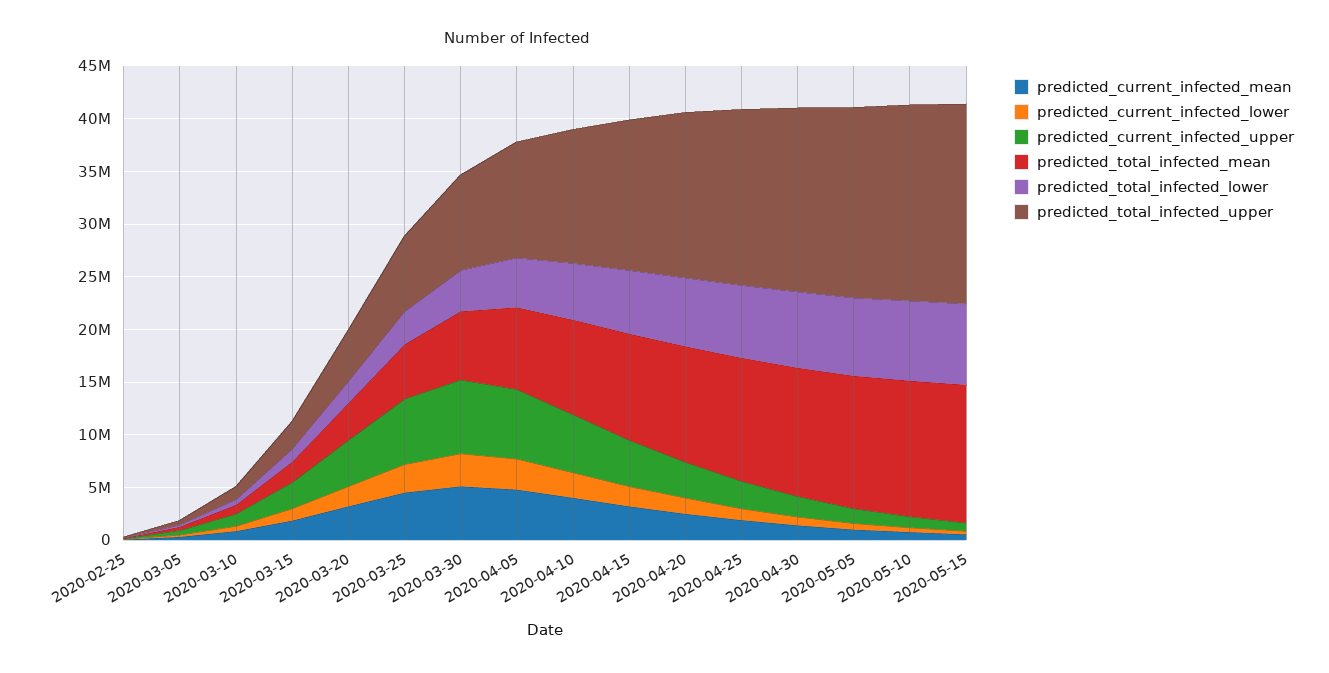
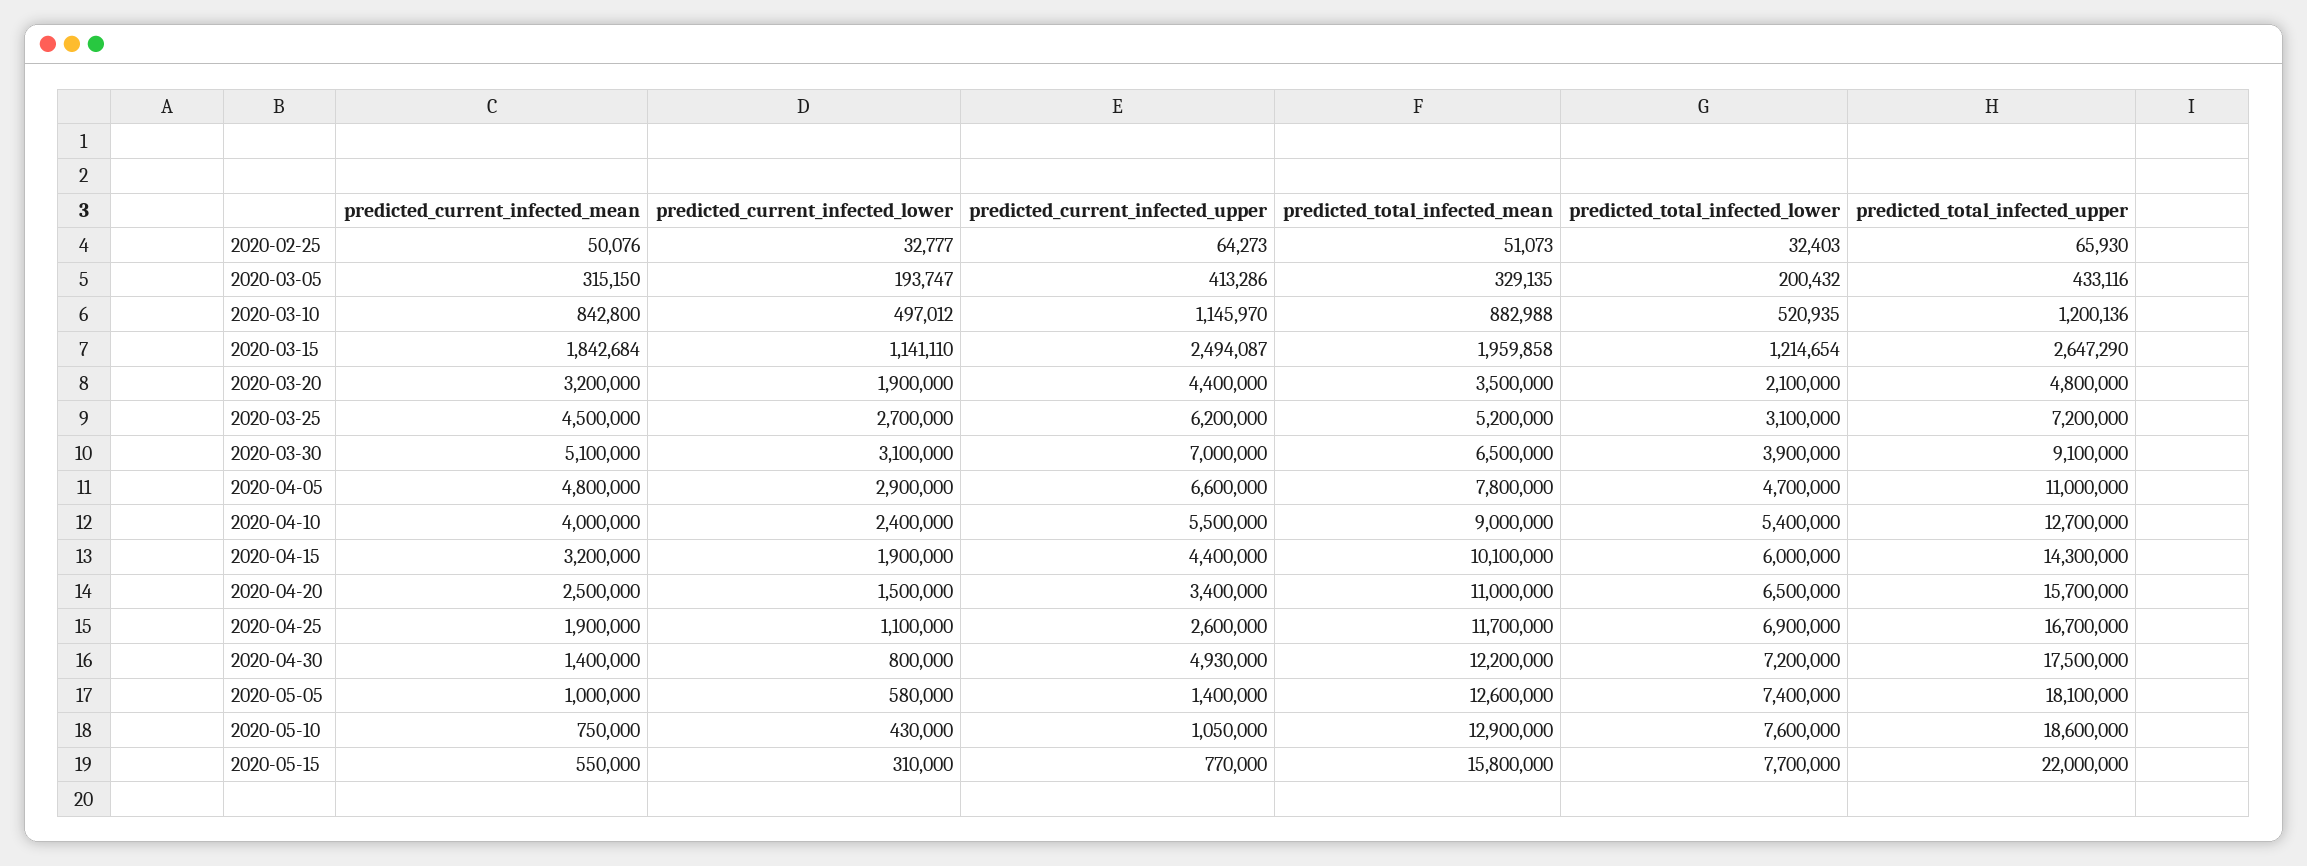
  {
    "predicted_current_infected_mean": {
      "2020-02-25": 50076,
      "2020-03-05": 315150,
      "2020-03-10": 842800,
      "2020-03-15": 1842684,
      "2020-03-20": 3200000,
      "2020-03-25": 4500000,
      "2020-03-30": 5100000,
      "2020-04-05": 4800000,
      "2020-04-10": 4000000,
      "2020-04-15": 3200000,
      "2020-04-20": 2500000,
      "2020-04-25": 1900000,
      "2020-04-30": 1400000,
      "2020-05-05": 1000000,
      "2020-05-10": 750000,
      "2020-05-15": 550000
    },
    "predicted_current_infected_lower": {
      "2020-02-25": 32777,
      "2020-03-05": 193747,
      "2020-03-10": 497012,
      "2020-03-15": 1141110,
      "2020-03-20": 1900000,
      "2020-03-25": 2700000,
      "2020-03-30": 3100000,
      "2020-04-05": 2900000,
      "2020-04-10": 2400000,
      "2020-04-15": 1900000,
      "2020-04-20": 1500000,
      "2020-04-25": 1100000,
      "2020-04-30": 800000,
      "2020-05-05": 580000,
      "2020-05-10": 430000,
      "2020-05-15": 310000
    },
    "predicted_current_infected_upper": {
      "2020-02-25": 64273,
      "2020-03-05": 413286,
      "2020-03-10": 1145970,
      "2020-03-15": 2494087,
      "2020-03-20": 4400000,
      "2020-03-25": 6200000,
      "2020-03-30": 7000000,
      "2020-04-05": 6600000,
      "2020-04-10": 5500000,
      "2020-04-15": 4400000,
      "2020-04-20": 3400000,
      "2020-04-25": 2600000,
-     "2020-04-30": 2000000,
+     "2020-04-30": 4930000,
      "2020-05-05": 1400000,
      "2020-05-10": 1050000,
      "2020-05-15": 770000
    },
    "predicted_total_infected_mean": {
      "2020-02-25": 51073,
      "2020-03-05": 329135,
      "2020-03-10": 882988,
      "2020-03-15": 1959858,
      "2020-03-20": 3500000,
      "2020-03-25": 5200000,
      "2020-03-30": 6500000,
      "2020-04-05": 7800000,
      "2020-04-10": 9000000,
      "2020-04-15": 10100000,
      "2020-04-20": 11000000,
      "2020-04-25": 11700000,
      "2020-04-30": 12200000,
      "2020-05-05": 12600000,
      "2020-05-10": 12900000,
-     "2020-05-15": 13000000
+     "2020-05-15": 15800000
    },
    "predicted_total_infected_lower": {
      "2020-02-25": 32403,
      "2020-03-05": 200432,
      "2020-03-10": 520935,
      "2020-03-15": 1214654,
      "2020-03-20": 2100000,
      "2020-03-25": 3100000,
      "2020-03-30": 3900000,
      "2020-04-05": 4700000,
      "2020-04-10": 5400000,
      "2020-04-15": 6000000,
      "2020-04-20": 6500000,
      "2020-04-25": 6900000,
      "2020-04-30": 7200000,
      "2020-05-05": 7400000,
      "2020-05-10": 7600000,
      "2020-05-15": 7700000
    },
    "predicted_total_infected_upper": {
      "2020-02-25": 65930,
      "2020-03-05": 433116,
      "2020-03-10": 1200136,
      "2020-03-15": 2647290,
      "2020-03-20": 4800000,
      "2020-03-25": 7200000,
      "2020-03-30": 9100000,
      "2020-04-05": 11000000,
      "2020-04-10": 12700000,
      "2020-04-15": 14300000,
      "2020-04-20": 15700000,
      "2020-04-25": 16700000,
      "2020-04-30": 17500000,
      "2020-05-05": 18100000,
      "2020-05-10": 18600000,
-     "2020-05-15": 19000000
+     "2020-05-15": 22000000
    }
  }

